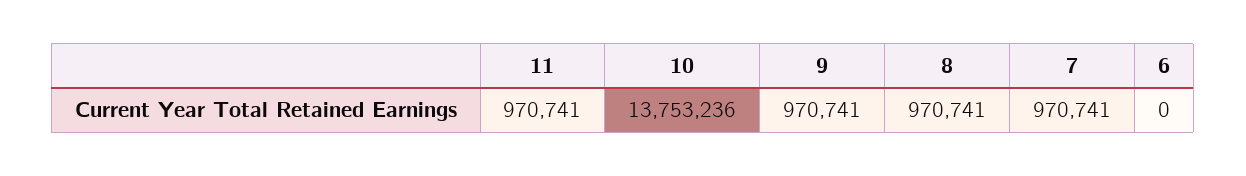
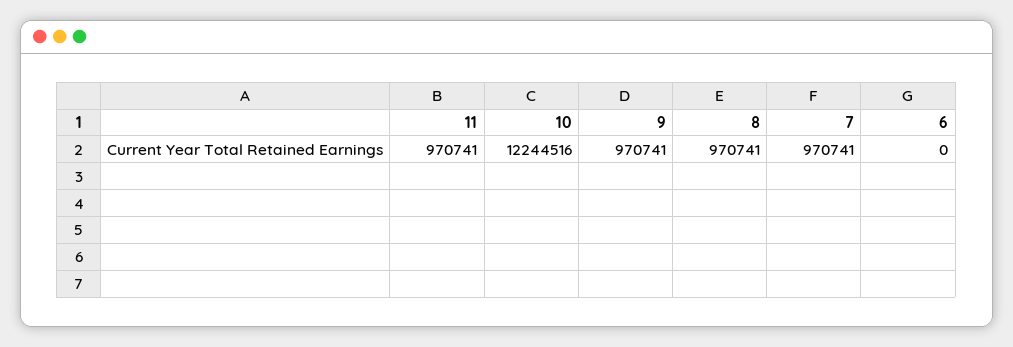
  {
    "11": 970741,
-   "10": 13753236,
+   "10": 12244516,
    "9": 970741,
    "8": 970741,
    "7": 970741,
    "6": 0
  }

